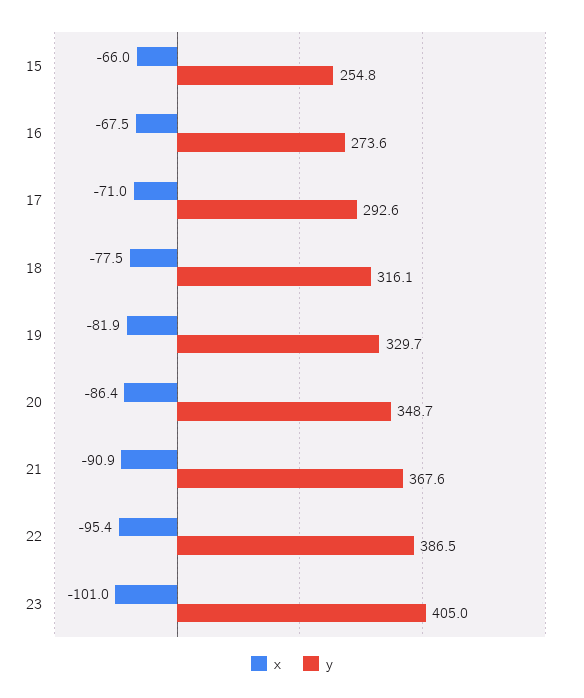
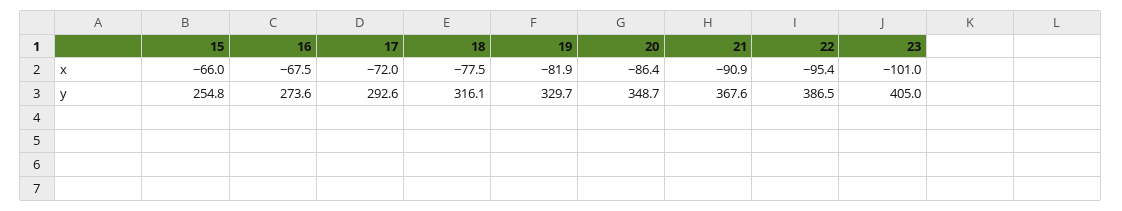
  {
    "x": {
      "15": -66,
      "16": -67.5,
-     "17": -71,
+     "17": -72,
      "18": -77.5,
      "19": -81.9,
      "20": -86.4,
      "21": -90.9,
      "22": -95.4,
      "23": -101
    },
    "y": {
      "15": 254.8,
      "16": 273.6,
      "17": 292.6,
      "18": 316.1,
      "19": 329.7,
      "20": 348.7,
      "21": 367.6,
      "22": 386.5,
      "23": 405
    }
  }

